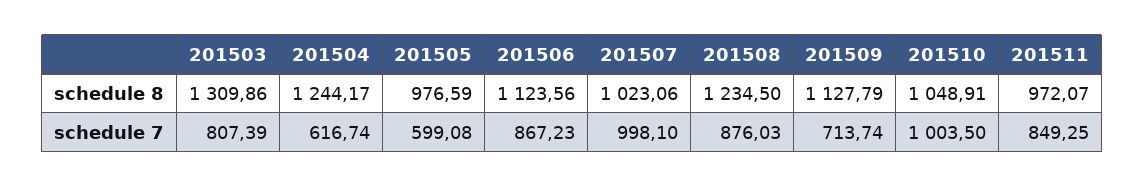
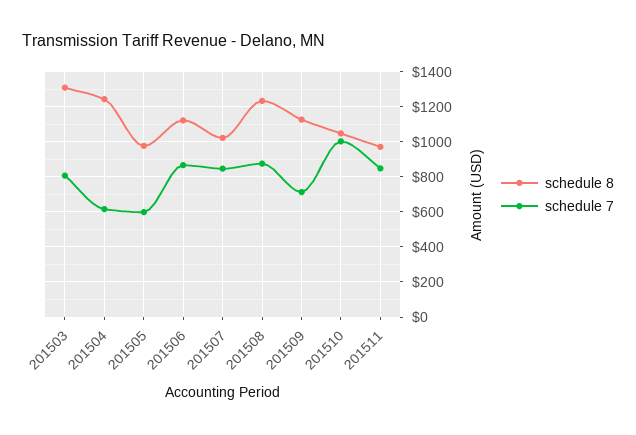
  {
    "schedule 8": {
      "201503": 1309.86,
      "201504": 1244.17,
      "201505": 976.59,
      "201506": 1123.56,
      "201507": 1023.06,
      "201508": 1234.5,
      "201509": 1127.79,
      "201510": 1048.91,
      "201511": 972.07
    },
    "schedule 7": {
      "201503": 807.39,
      "201504": 616.74,
      "201505": 599.08,
      "201506": 867.23,
-     "201507": 998.1,
+     "201507": 850,
      "201508": 876.03,
      "201509": 713.74,
      "201510": 1003.5,
      "201511": 849.25
    }
  }

